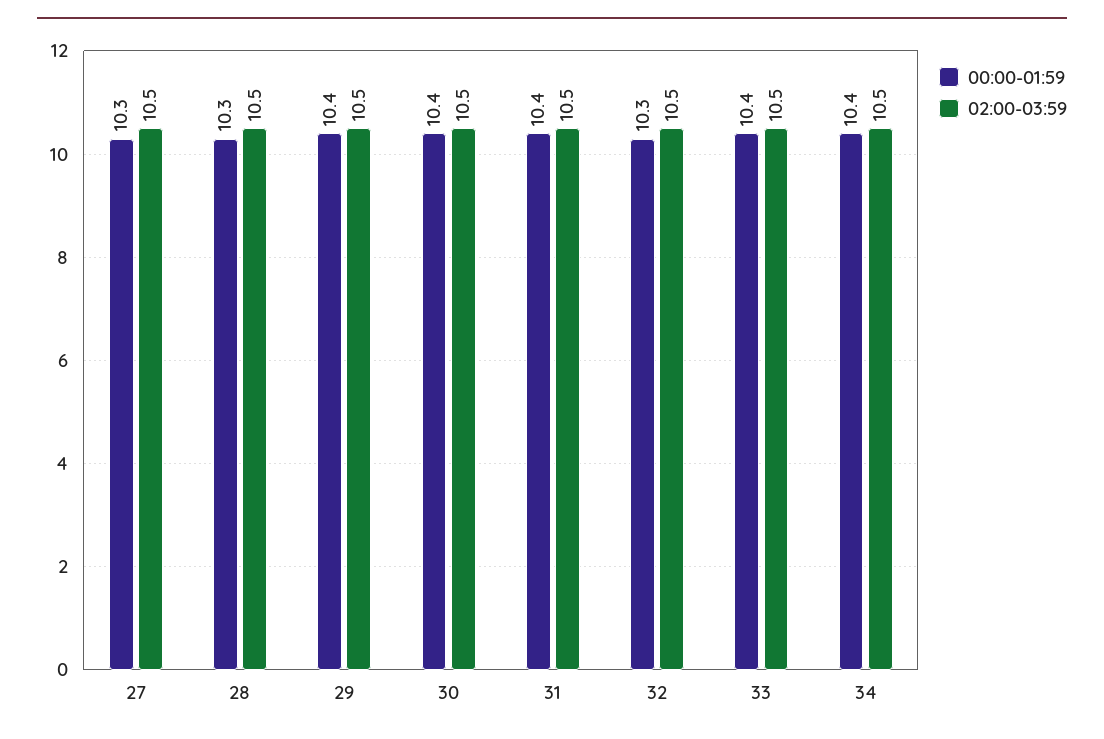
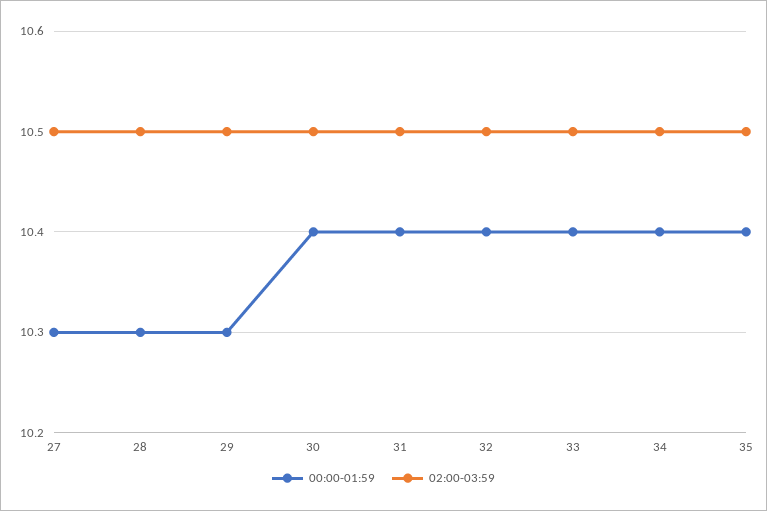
  {
    "00:00-01:59": {
      "27": 10.3,
      "28": 10.3,
-     "29": 10.4,
+     "29": 10.3,
      "30": 10.4,
      "31": 10.4,
-     "32": 10.3,
+     "32": 10.4,
      "33": 10.4,
-     "34": 10.4
+     "34": 10.4,
+     "35": 10.4
    },
    "02:00-03:59": {
      "27": 10.5,
      "28": 10.5,
      "29": 10.5,
      "30": 10.5,
      "31": 10.5,
      "32": 10.5,
      "33": 10.5,
-     "34": 10.5
+     "34": 10.5,
+     "35": 10.5
    }
  }

